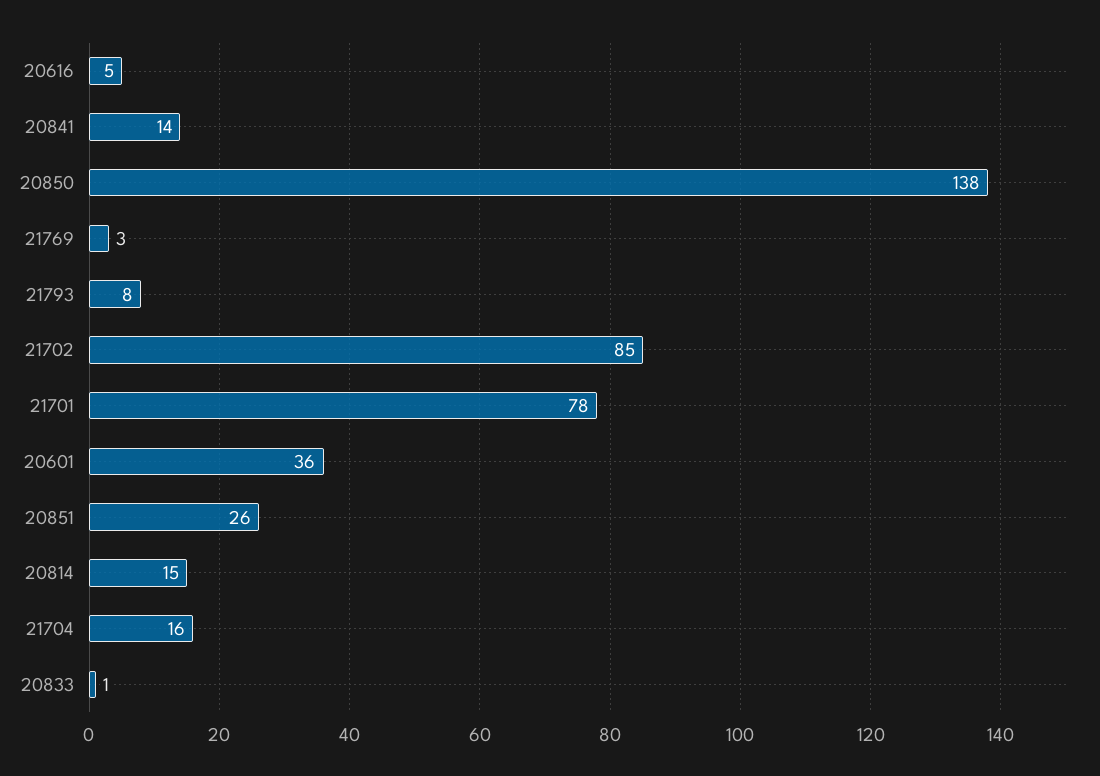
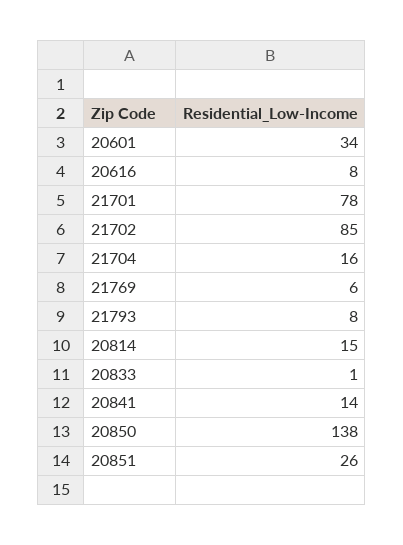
  {
-   "20616": 5,
+   "20616": 8,
    "20841": 14,
    "20850": 138,
-   "21769": 3,
+   "21769": 6,
    "21793": 8,
    "21702": 85,
    "21701": 78,
-   "20601": 36,
+   "20601": 34,
    "20851": 26,
    "20814": 15,
    "21704": 16,
    "20833": 1
  }

